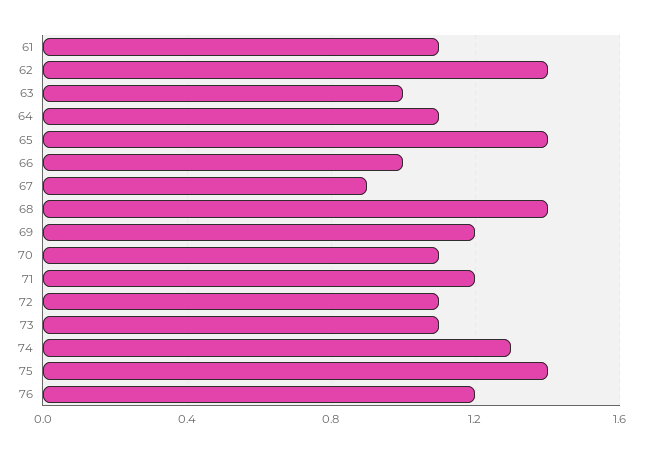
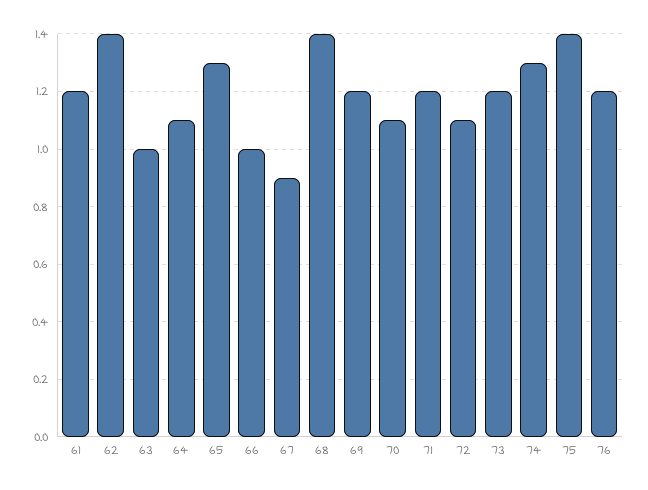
  {
-   "61": 1.1,
+   "61": 1.2,
    "62": 1.4,
    "63": 1,
    "64": 1.1,
-   "65": 1.4,
+   "65": 1.3,
    "66": 1,
    "67": 0.9,
    "68": 1.4,
    "69": 1.2,
    "70": 1.1,
    "71": 1.2,
    "72": 1.1,
-   "73": 1.1,
+   "73": 1.2,
    "74": 1.3,
    "75": 1.4,
    "76": 1.2
  }

